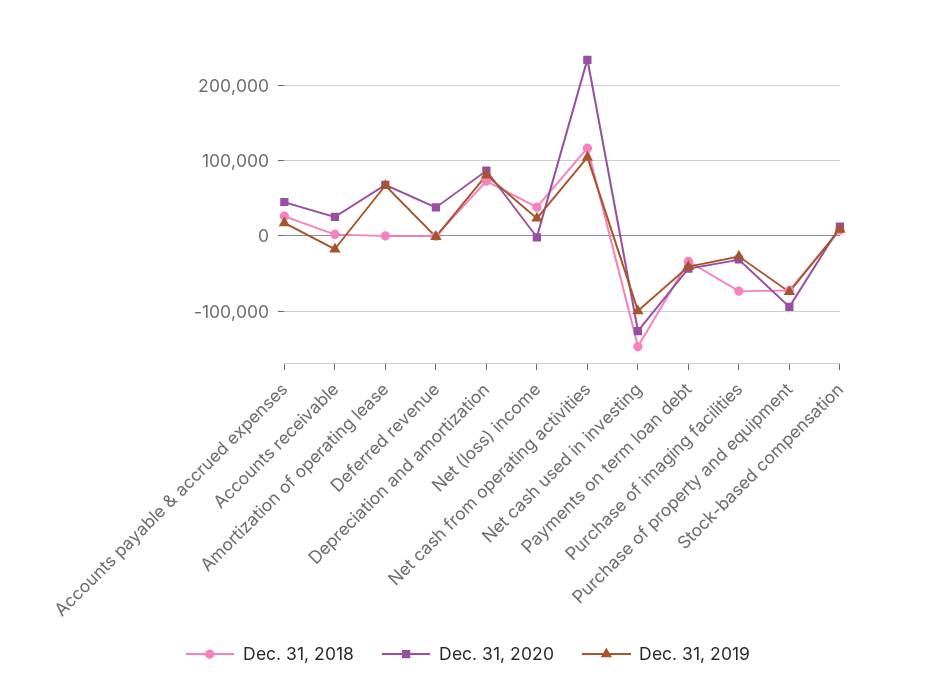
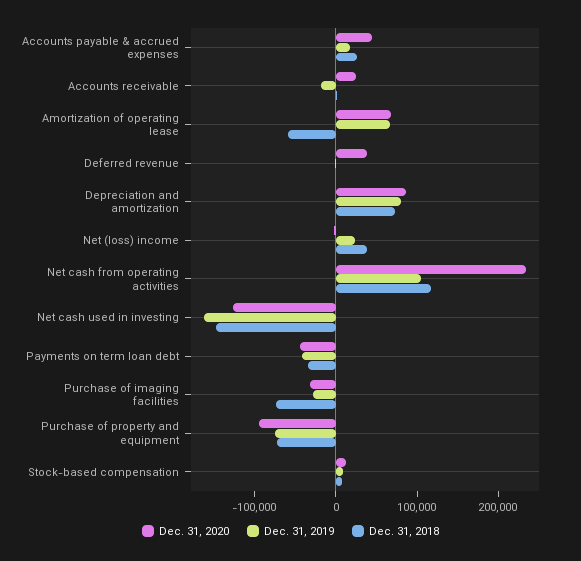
  {
    "Dec. 31, 2018": {
      "Accounts payable & accrued expenses": 30000,
      "Accounts receivable": 0,
-     "Amortization of operating lease": 0,
+     "Amortization of operating lease": -60000,
      "Deferred revenue": 0,
      "Depreciation and amortization": 70000,
      "Net (loss) income": 40000,
      "Net cash from operating activities": 120000,
      "Net cash used in investing": -150000,
      "Payments on term loan debt": -30000,
      "Purchase of imaging facilities": -70000,
      "Purchase of property and equipment": -70000,
      "Stock-based compensation": 10000
    },
    "Dec. 31, 2020": {
      "Accounts payable & accrued expenses": 50000,
      "Accounts receivable": 30000,
      "Amortization of operating lease": 70000,
      "Deferred revenue": 40000,
      "Depreciation and amortization": 90000,
      "Net (loss) income": 0,
      "Net cash from operating activities": 230000,
      "Net cash used in investing": -130000,
      "Payments on term loan debt": -40000,
      "Purchase of imaging facilities": -30000,
      "Purchase of property and equipment": -90000,
      "Stock-based compensation": 10000
    },
    "Dec. 31, 2019": {
      "Accounts payable & accrued expenses": 20000,
      "Accounts receivable": -20000,
      "Amortization of operating lease": 70000,
      "Deferred revenue": 0,
      "Depreciation and amortization": 80000,
      "Net (loss) income": 20000,
      "Net cash from operating activities": 100000,
-     "Net cash used in investing": -100000,
+     "Net cash used in investing": -160000,
      "Payments on term loan debt": -40000,
      "Purchase of imaging facilities": -30000,
      "Purchase of property and equipment": -70000,
      "Stock-based compensation": 10000
    }
  }

